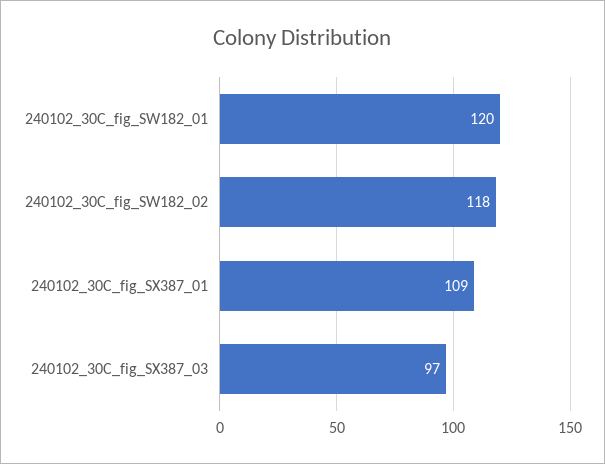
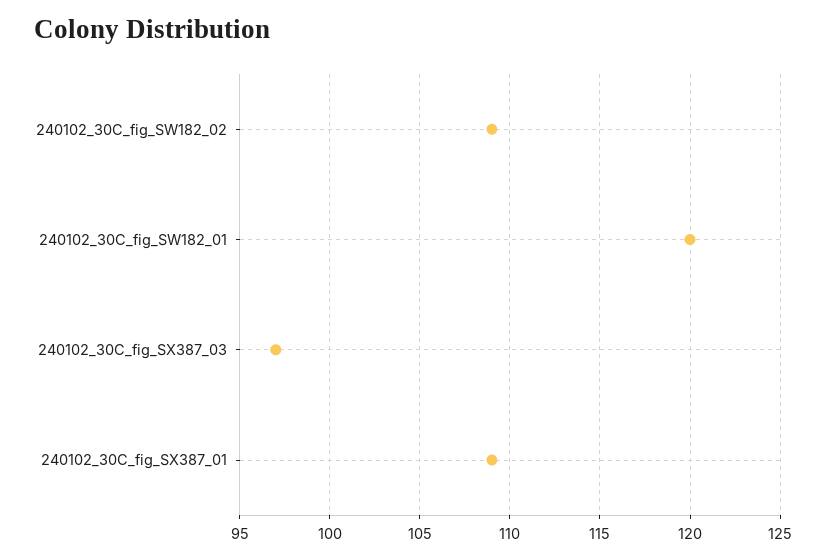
  {
    "240102_30C_fig_SW182_01": 120,
-   "240102_30C_fig_SW182_02": 118,
+   "240102_30C_fig_SW182_02": 109,
    "240102_30C_fig_SX387_01": 109,
    "240102_30C_fig_SX387_03": 97
  }

